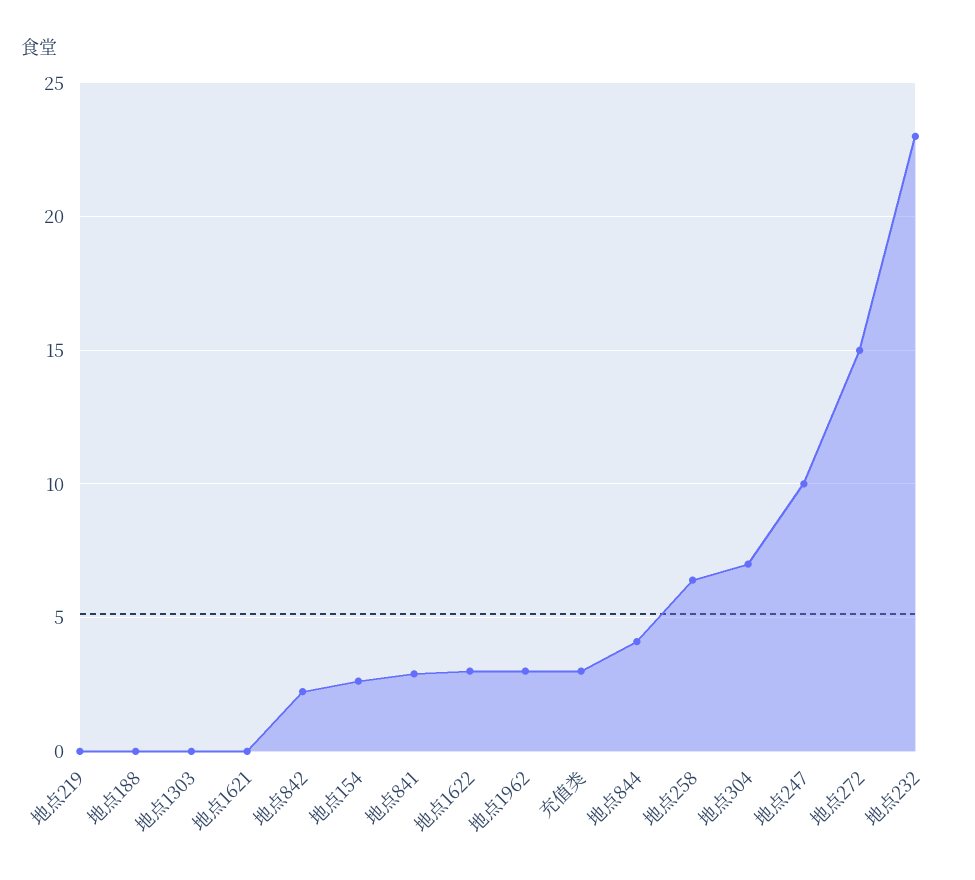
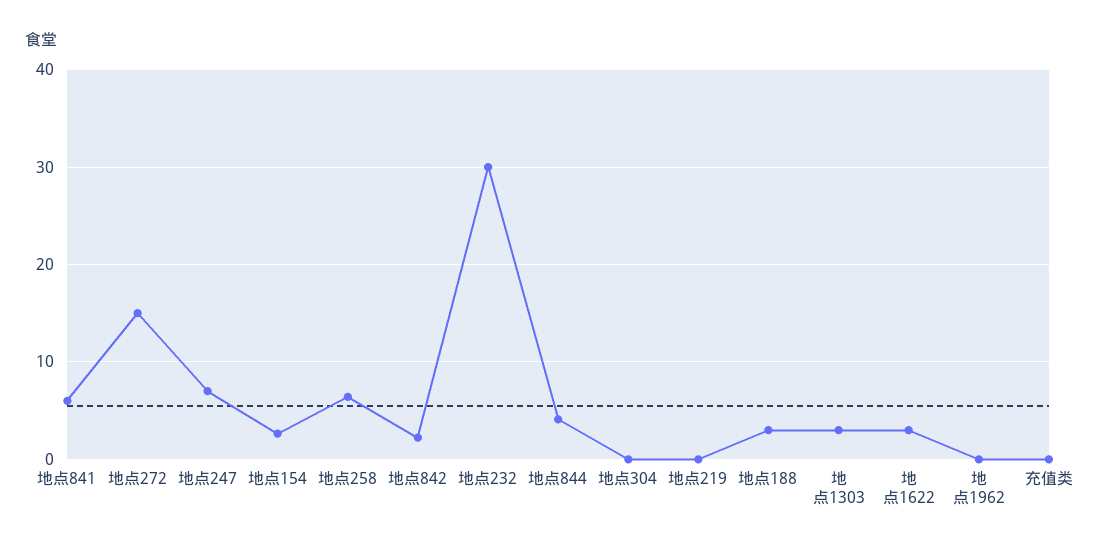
  {
    "地点219": 0,
-   "地点188": 0,
+   "地点188": 3,
-   "地点1303": 0,
+   "地点1303": 3,
-   "地点1621": 0,
    "地点842": 2,
    "地点154": 2.5,
-   "地点841": 3,
+   "地点841": 6,
    "地点1622": 3,
-   "地点1962": 3,
+   "地点1962": 0,
-   "充值类": 3,
+   "充值类": 0,
    "地点844": 4,
    "地点258": 6.5,
-   "地点304": 7,
+   "地点304": 0,
-   "地点247": 10,
+   "地点247": 7,
    "地点272": 15,
-   "地点232": 23
+   "地点232": 30
  }

